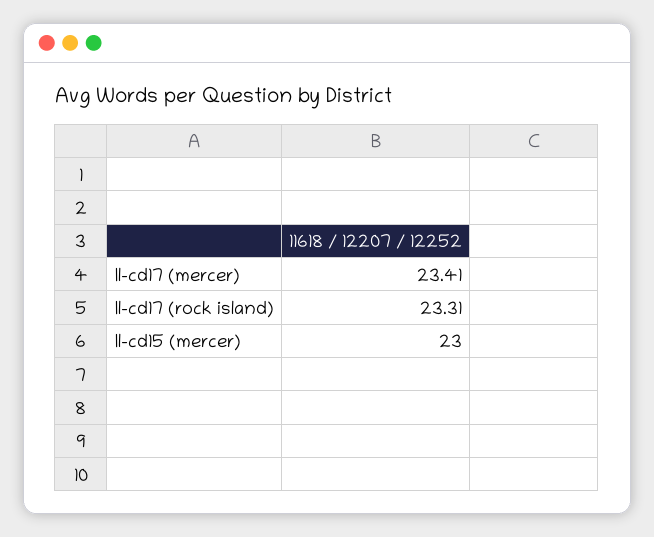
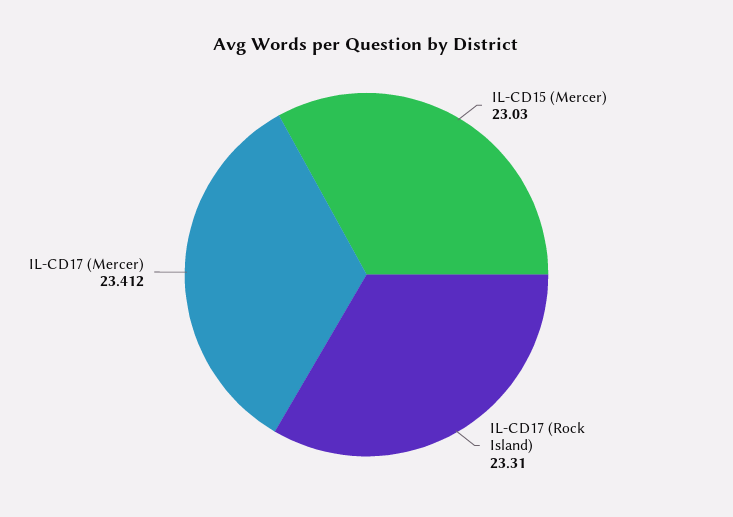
  {
    "Il-cd17 (mercer)": 23.412,
    "Il-cd17 (rock island)": 23.31,
-   "Il-cd15 (mercer)": 23
+   "Il-cd15 (mercer)": 23.03
  }

